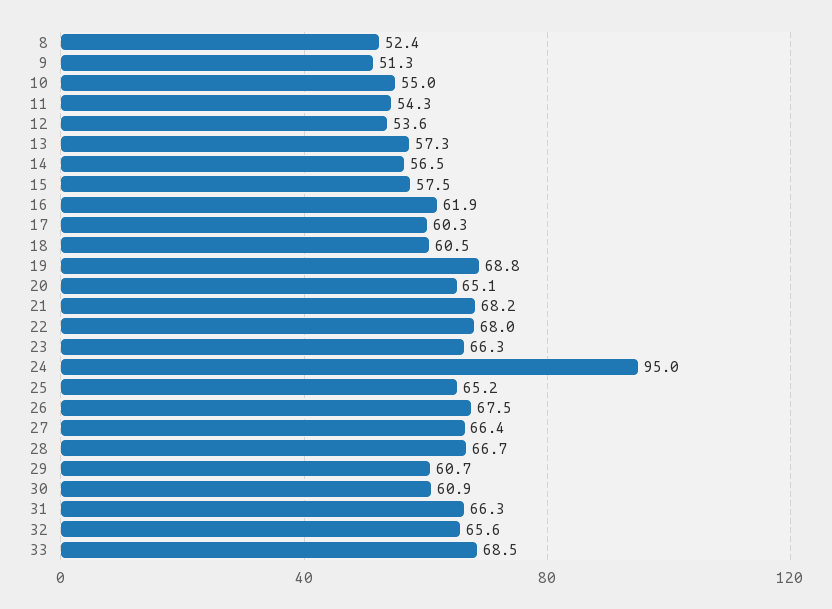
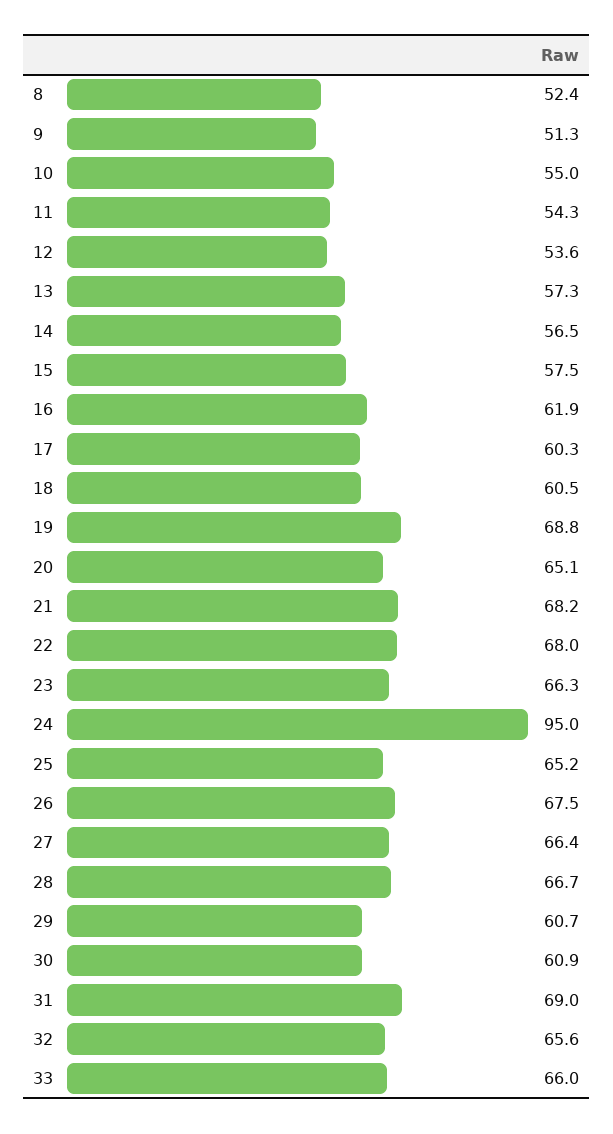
  {
    "8": 52.4,
    "9": 51.3,
    "10": 55,
    "11": 54.3,
    "12": 53.6,
    "13": 57.3,
    "14": 56.5,
    "15": 57.5,
    "16": 61.9,
    "17": 60.3,
    "18": 60.5,
    "19": 68.8,
    "20": 65.1,
    "21": 68.2,
    "22": 68,
    "23": 66.3,
    "24": 95,
    "25": 65.2,
    "26": 67.5,
    "27": 66.4,
    "28": 66.7,
    "29": 60.7,
    "30": 60.9,
-   "31": 66.3,
+   "31": 69,
    "32": 65.6,
-   "33": 68.5
+   "33": 66
  }

